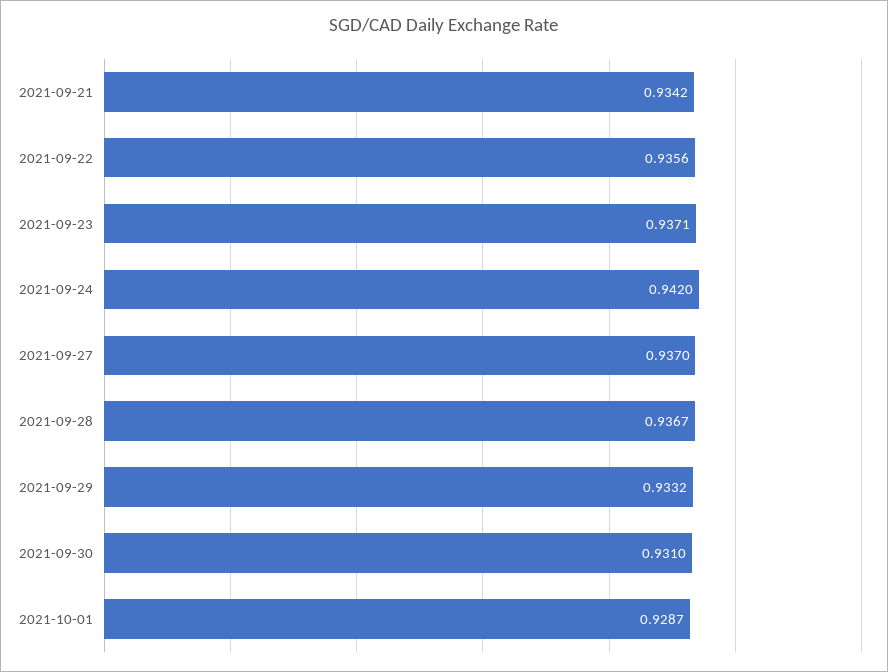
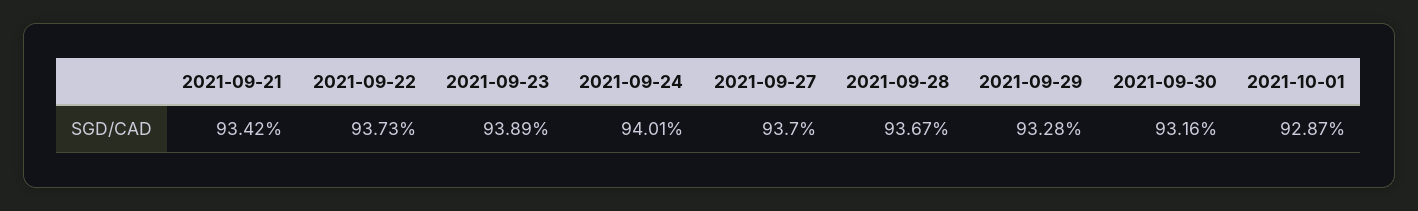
  {
    "2021-09-21": 0.9342,
-   "2021-09-22": 0.9356,
+   "2021-09-22": 0.9373,
-   "2021-09-23": 0.9371,
+   "2021-09-23": 0.9389,
-   "2021-09-24": 0.942,
+   "2021-09-24": 0.9401,
    "2021-09-27": 0.937,
    "2021-09-28": 0.9367,
-   "2021-09-29": 0.9332,
+   "2021-09-29": 0.9328,
-   "2021-09-30": 0.931,
+   "2021-09-30": 0.9316,
    "2021-10-01": 0.9287
  }

